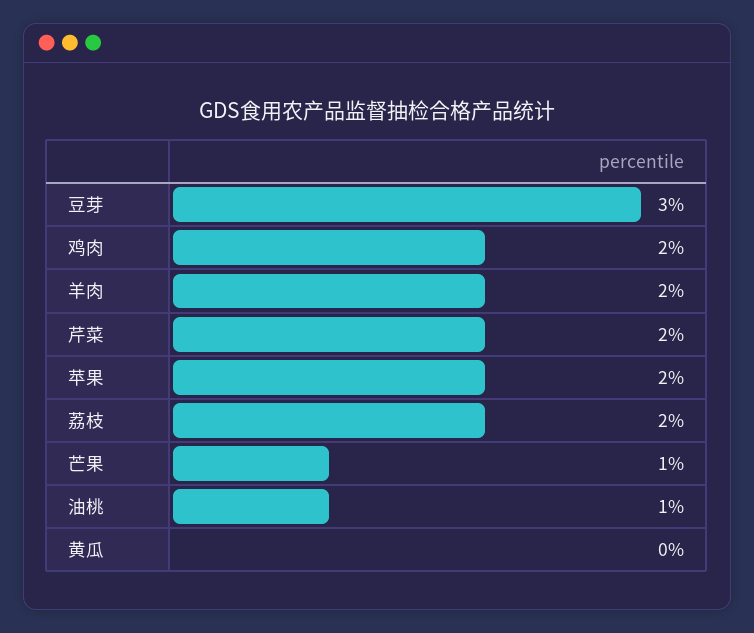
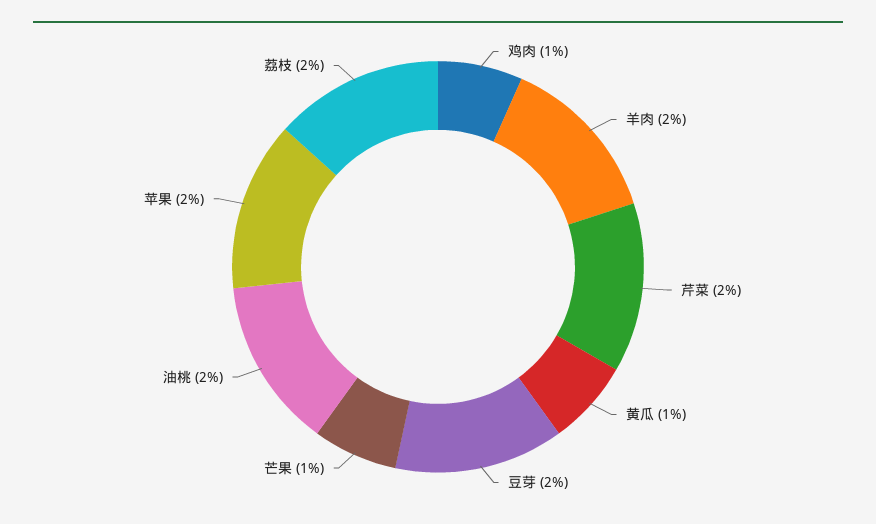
  {
-   "豆芽": 3,
+   "豆芽": 2,
-   "鸡肉": 2,
+   "鸡肉": 1,
    "羊肉": 2,
    "芹菜": 2,
    "苹果": 2,
    "荔枝": 2,
    "芒果": 1,
-   "油桃": 1,
+   "油桃": 2,
-   "黄瓜": 0
+   "黄瓜": 1
  }

